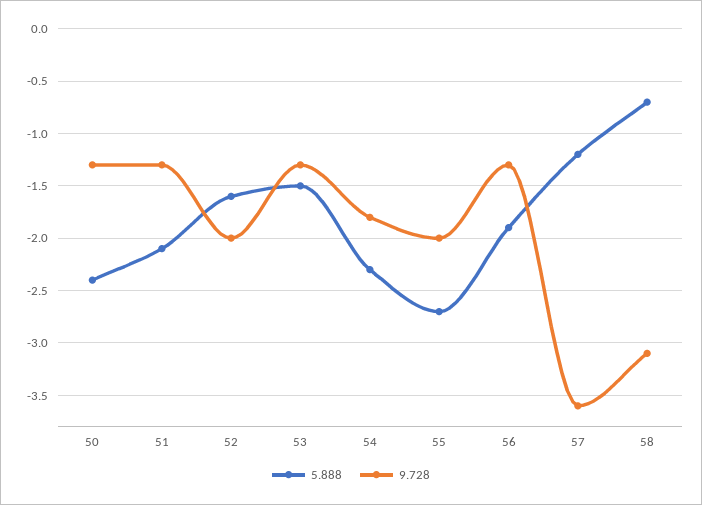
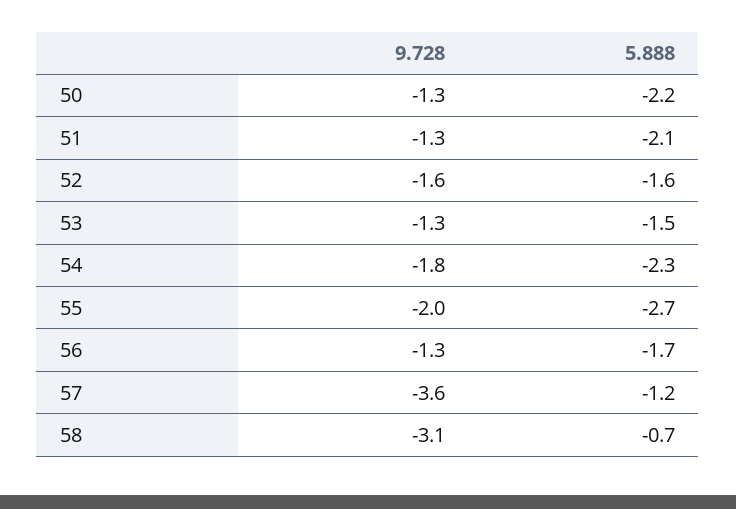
  {
    "5.888": {
-     "50": -2.4,
+     "50": -2.2,
      "51": -2.1,
      "52": -1.6,
      "53": -1.5,
      "54": -2.3,
      "55": -2.7,
-     "56": -1.9,
+     "56": -1.7,
      "57": -1.2,
      "58": -0.7
    },
    "9.728": {
      "50": -1.3,
      "51": -1.3,
-     "52": -2,
+     "52": -1.6,
      "53": -1.3,
      "54": -1.8,
      "55": -2,
      "56": -1.3,
      "57": -3.6,
      "58": -3.1
    }
  }

